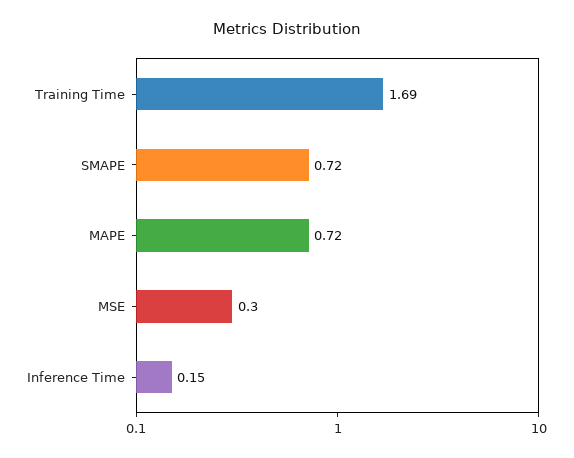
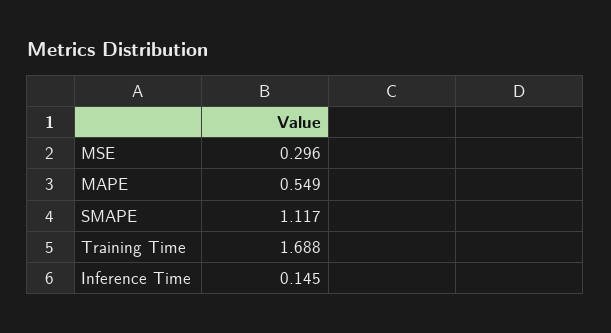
  {
    "Training Time": 1.688,
-   "SMAPE": 0.72,
+   "SMAPE": 1.117,
-   "MAPE": 0.72,
+   "MAPE": 0.549,
    "MSE": 0.296,
    "Inference Time": 0.145
  }

